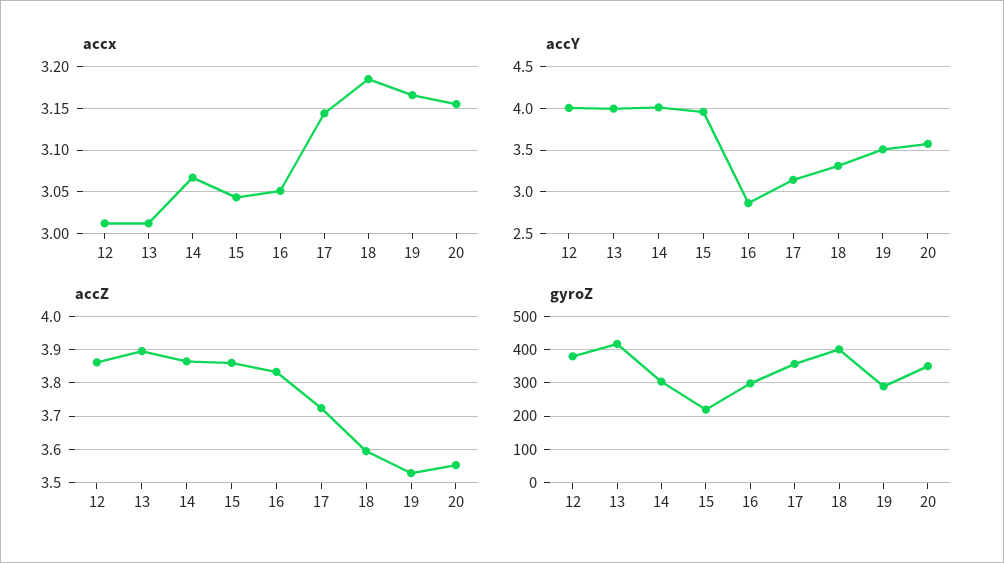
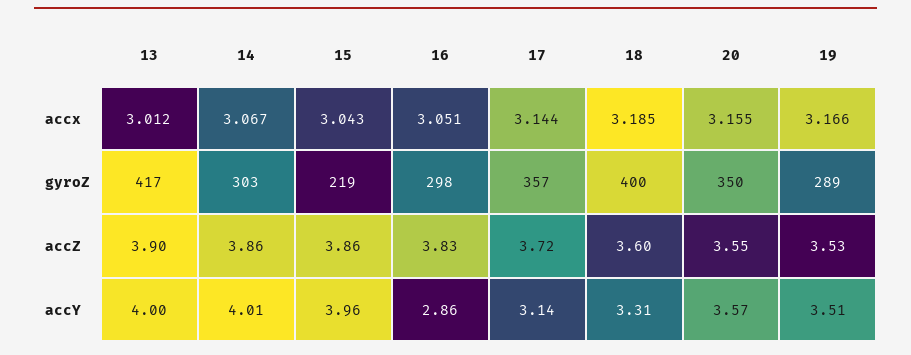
  {
    "accx": {
-     "12": 3.01,
      "13": 3.012,
      "14": 3.067,
      "15": 3.043,
      "16": 3.051,
      "17": 3.144,
      "18": 3.185,
      "19": 3.166,
      "20": 3.155
    },
    "accY": {
-     "12": 4,
      "13": 4,
      "14": 4.01,
      "15": 3.96,
      "16": 2.86,
      "17": 3.14,
      "18": 3.31,
      "19": 3.51,
      "20": 3.57
    },
    "accZ": {
-     "12": 3.86,
      "13": 3.9,
      "14": 3.86,
      "15": 3.86,
      "16": 3.83,
      "17": 3.72,
      "18": 3.6,
      "19": 3.53,
      "20": 3.55
    },
    "gyroZ": {
-     "12": 380,
      "13": 417,
      "14": 303,
      "15": 219,
      "16": 298,
      "17": 357,
      "18": 400,
      "19": 289,
      "20": 350
    }
  }

